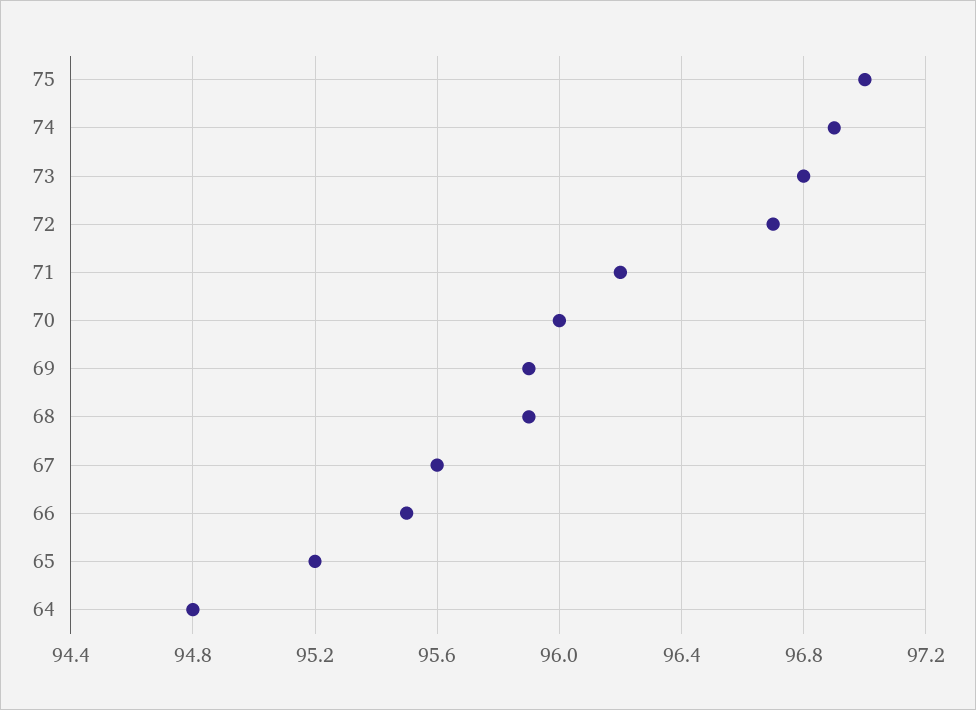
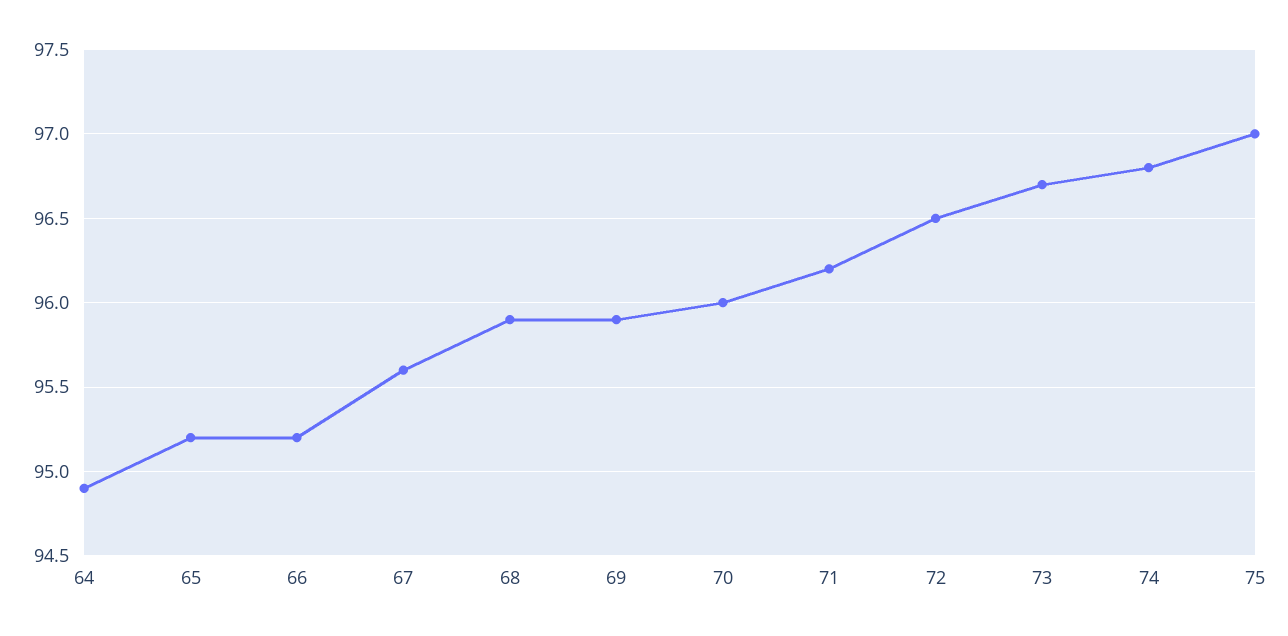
  {
    "75": 97,
-   "74": 96.9,
+   "74": 96.8,
-   "73": 96.8,
+   "73": 96.7,
-   "72": 96.7,
+   "72": 96.5,
    "71": 96.2,
    "70": 96,
    "69": 95.9,
    "68": 95.9,
    "67": 95.6,
-   "66": 95.5,
+   "66": 95.2,
    "65": 95.2,
-   "64": 94.8
+   "64": 94.9
  }

